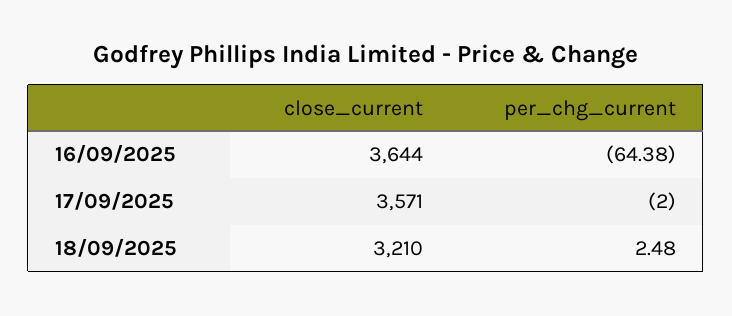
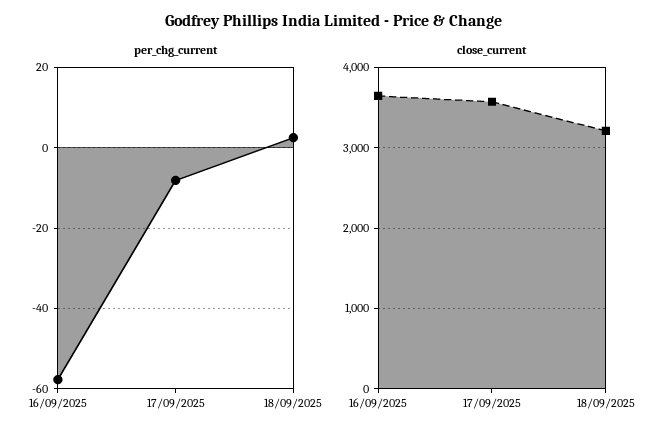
  {
    "close_current": {
      "16/09/2025": 3644,
      "17/09/2025": 3571,
      "18/09/2025": 3210
    },
    "per_chg_current": {
-     "16/09/2025": -64.38,
+     "16/09/2025": -58,
-     "17/09/2025": -2,
+     "17/09/2025": -8,
      "18/09/2025": 2.48
    }
  }

